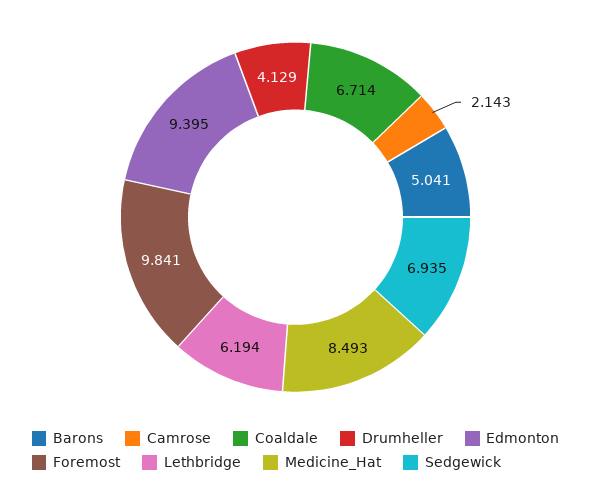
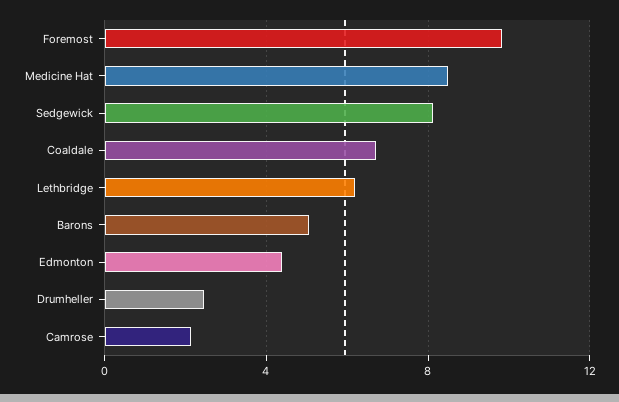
  {
    "Barons": 5.041,
    "Camrose": 2.143,
    "Coaldale": 6.714,
-   "Drumheller": 4.129,
+   "Drumheller": 2.5,
-   "Edmonton": 9.395,
+   "Edmonton": 4.5,
    "Foremost": 9.841,
    "Lethbridge": 6.194,
    "Medicine_Hat": 8.493,
-   "Sedgewick": 6.935
+   "Sedgewick": 8
  }

